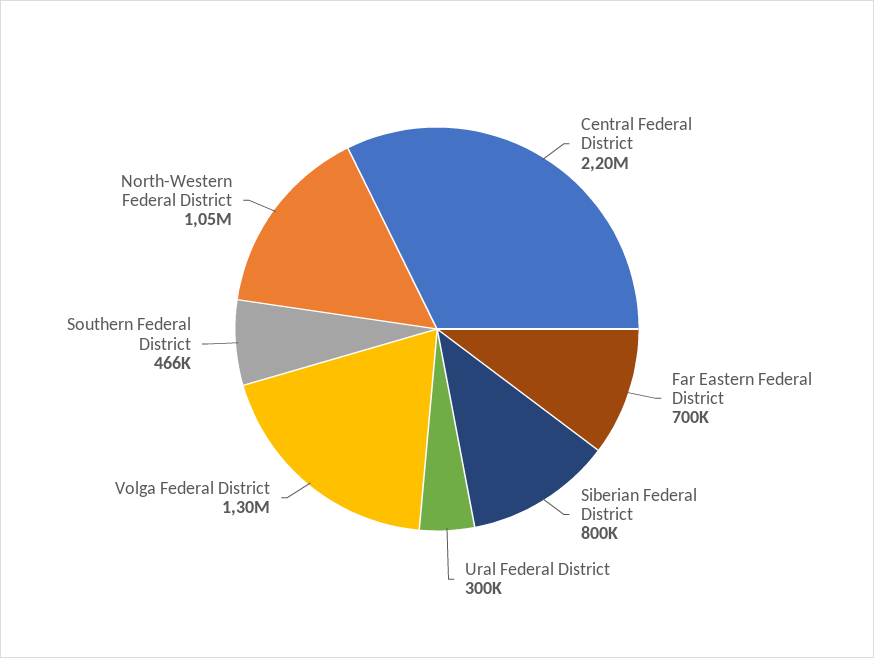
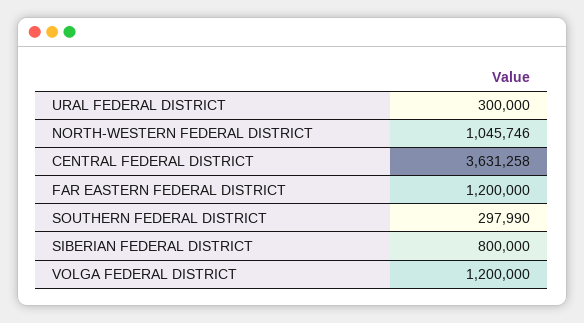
  {
-   "Central Federal District": 2200000,
+   "Central Federal District": 3631258,
-   "Far Eastern Federal District": 700000,
+   "Far Eastern Federal District": 1200000,
    "Siberian Federal District": 800000,
    "Ural Federal District": 300000,
-   "Volga Federal District": 1300000,
+   "Volga Federal District": 1200000,
-   "Southern Federal District": 466000,
+   "Southern Federal District": 297990,
    "North-Western Federal District": 1045746
  }

